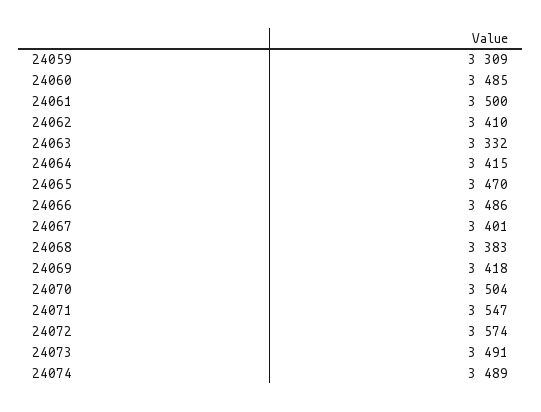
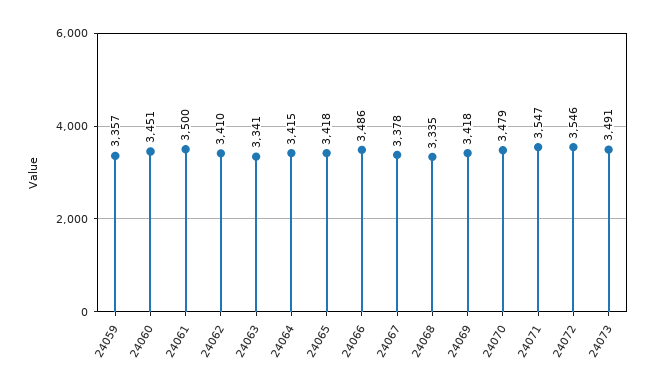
  {
-   "24059": 3309,
+   "24059": 3357,
-   "24060": 3485,
+   "24060": 3451,
    "24061": 3500,
    "24062": 3410,
-   "24063": 3332,
+   "24063": 3341,
    "24064": 3415,
-   "24065": 3470,
+   "24065": 3418,
    "24066": 3486,
-   "24067": 3401,
+   "24067": 3378,
-   "24068": 3383,
+   "24068": 3335,
    "24069": 3418,
-   "24070": 3504,
+   "24070": 3479,
    "24071": 3547,
-   "24072": 3574,
+   "24072": 3546,
-   "24073": 3491,
+   "24073": 3491
-   "24074": 3489
  }

